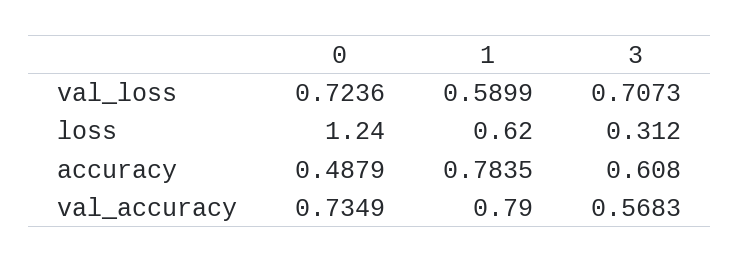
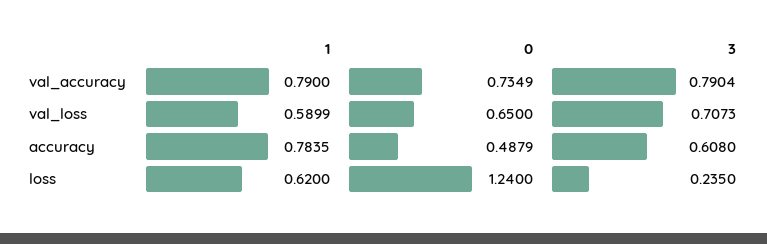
  {
    "0": {
-     "val_loss": 0.7236,
+     "val_loss": 0.65,
      "loss": 1.24,
      "accuracy": 0.4879,
      "val_accuracy": 0.7349
    },
    "1": {
      "val_loss": 0.5899,
      "loss": 0.62,
      "accuracy": 0.7835,
      "val_accuracy": 0.79
    },
    "3": {
      "val_loss": 0.7073,
-     "loss": 0.312,
+     "loss": 0.235,
      "accuracy": 0.608,
-     "val_accuracy": 0.5683
+     "val_accuracy": 0.7904
    }
  }

